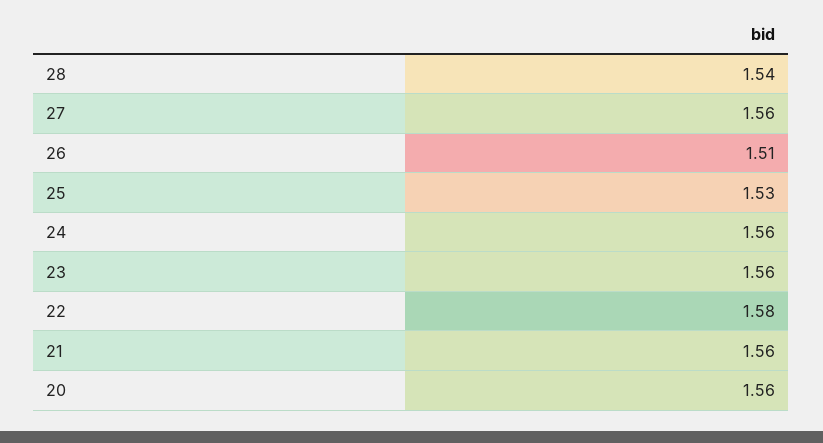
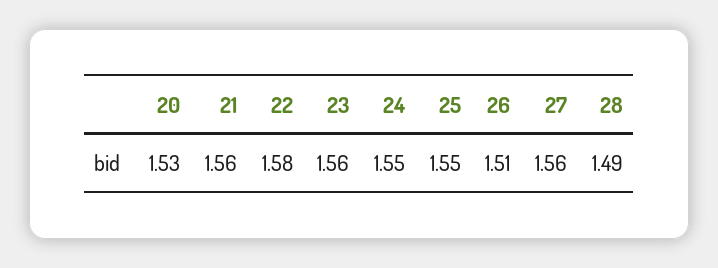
  {
-   "28": 1.54,
+   "28": 1.49,
    "27": 1.56,
    "26": 1.51,
-   "25": 1.53,
+   "25": 1.55,
-   "24": 1.56,
+   "24": 1.55,
    "23": 1.56,
    "22": 1.58,
    "21": 1.56,
-   "20": 1.56
+   "20": 1.53
  }

